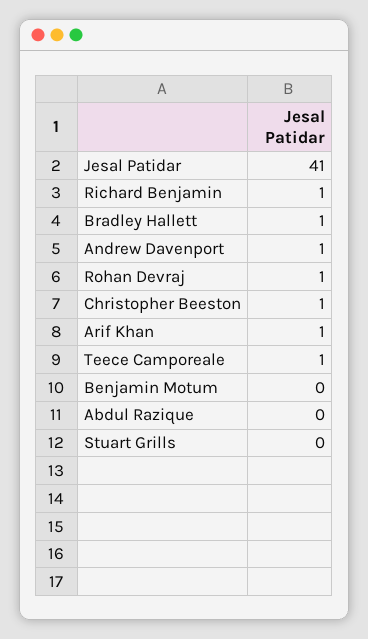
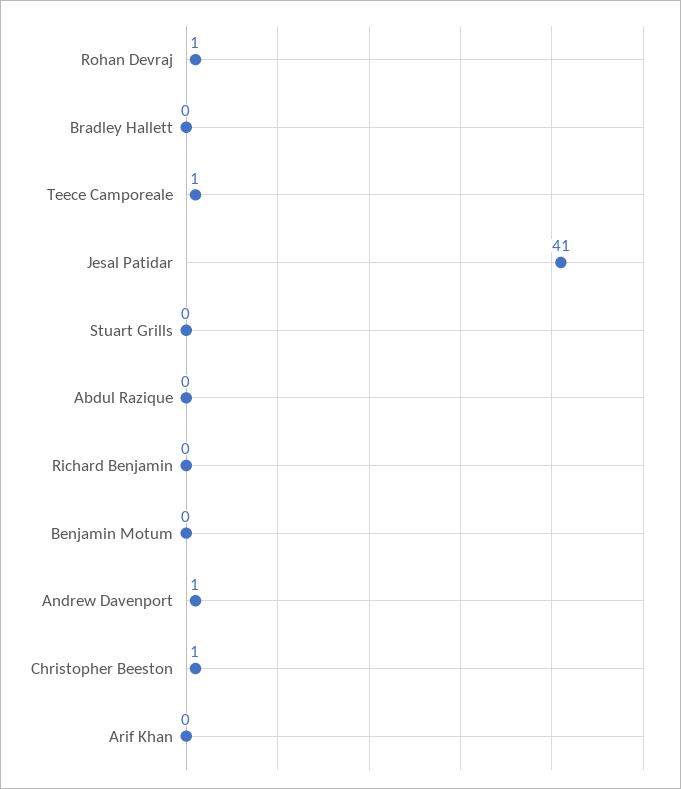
  {
    "Jesal Patidar": 41,
-   "Richard Benjamin": 1,
+   "Richard Benjamin": 0,
-   "Bradley Hallett": 1,
+   "Bradley Hallett": 0,
    "Andrew Davenport": 1,
    "Rohan Devraj": 1,
    "Christopher Beeston": 1,
-   "Arif Khan": 1,
+   "Arif Khan": 0,
    "Teece Camporeale": 1,
    "Benjamin Motum": 0,
    "Abdul Razique": 0,
    "Stuart Grills": 0
  }

